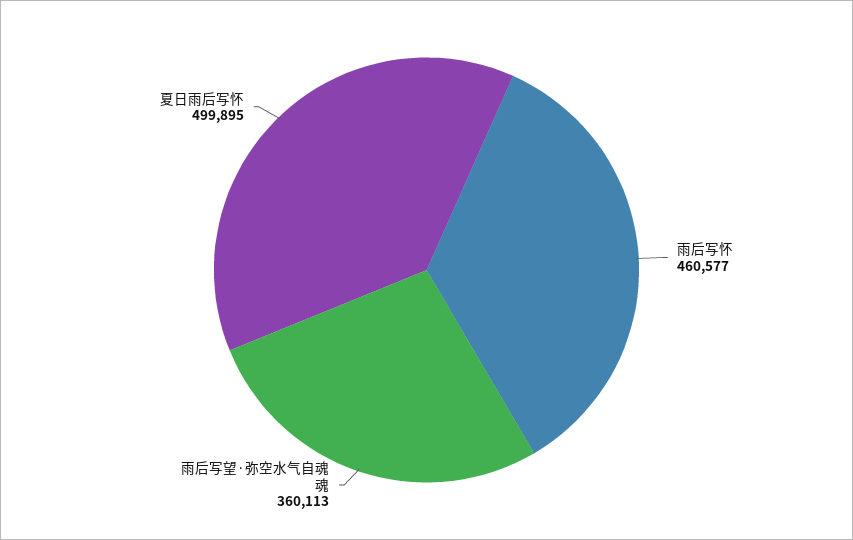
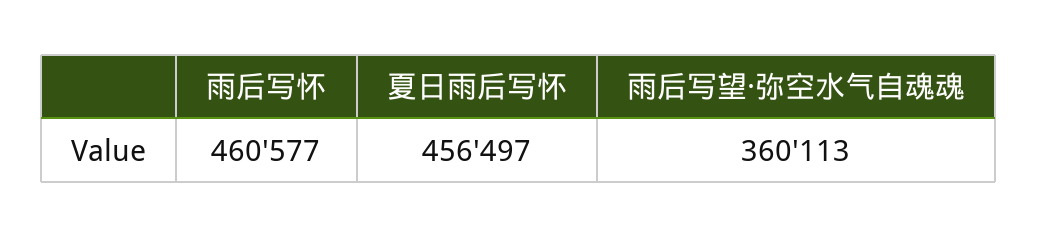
  {
    "雨后写怀": 460577,
    "雨后写望·弥空水气自魂魂": 360113,
-   "夏日雨后写怀": 499895
+   "夏日雨后写怀": 456497
  }

